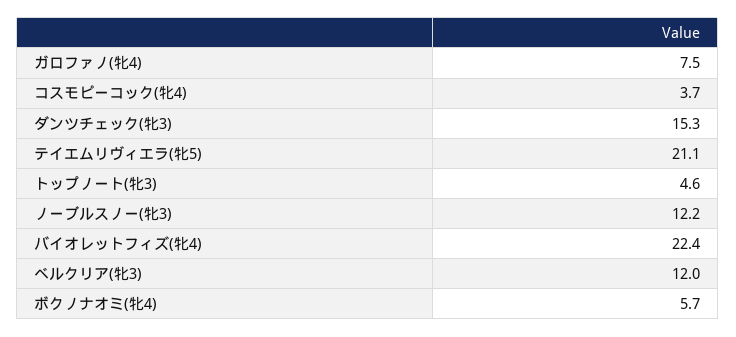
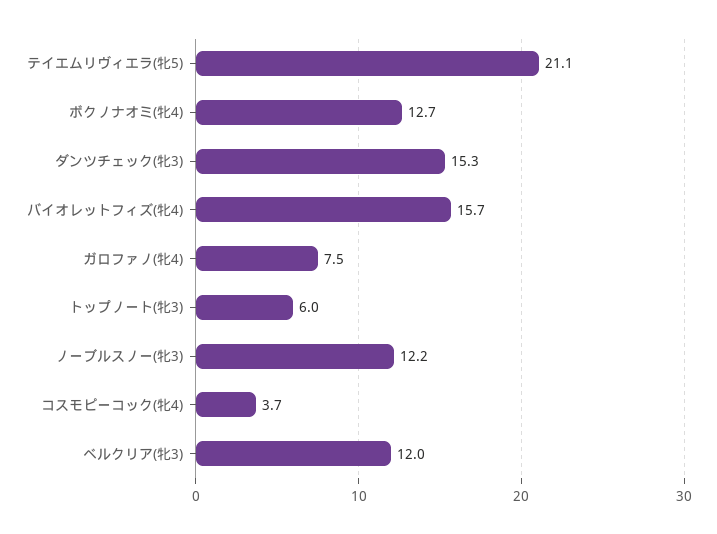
  {
    "ガロファノ(牝4)": 7.5,
    "コスモピーコック(牝4)": 3.7,
    "ダンツチェック(牝3)": 15.3,
    "テイエムリヴィエラ(牝5)": 21.1,
-   "トップノート(牝3)": 4.6,
+   "トップノート(牝3)": 6,
    "ノーブルスノー(牝3)": 12.2,
-   "バイオレットフィズ(牝4)": 22.4,
+   "バイオレットフィズ(牝4)": 15.7,
    "ベルクリア(牝3)": 12,
-   "ボクノナオミ(牝4)": 5.7
+   "ボクノナオミ(牝4)": 12.7
  }

